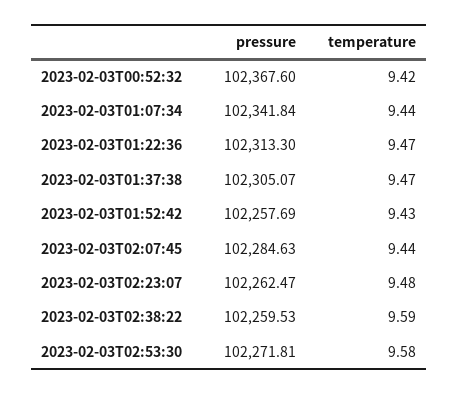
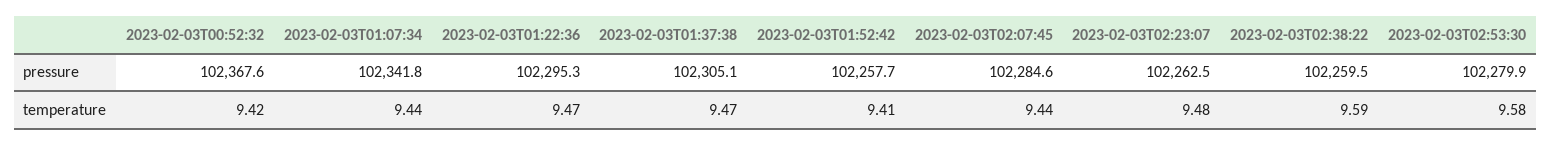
  {
    "pressure": {
      "2023-02-03T00:52:32": 102367.6,
      "2023-02-03T01:07:34": 102341.84,
-     "2023-02-03T01:22:36": 102313.3,
+     "2023-02-03T01:22:36": 102295.3,
      "2023-02-03T01:37:38": 102305.07,
      "2023-02-03T01:52:42": 102257.69,
      "2023-02-03T02:07:45": 102284.63,
      "2023-02-03T02:23:07": 102262.47,
      "2023-02-03T02:38:22": 102259.53,
-     "2023-02-03T02:53:30": 102271.81
+     "2023-02-03T02:53:30": 102279.9
    },
    "temperature": {
      "2023-02-03T00:52:32": 9.42,
      "2023-02-03T01:07:34": 9.44,
      "2023-02-03T01:22:36": 9.47,
      "2023-02-03T01:37:38": 9.47,
-     "2023-02-03T01:52:42": 9.43,
+     "2023-02-03T01:52:42": 9.41,
      "2023-02-03T02:07:45": 9.44,
      "2023-02-03T02:23:07": 9.48,
      "2023-02-03T02:38:22": 9.59,
      "2023-02-03T02:53:30": 9.58
    }
  }

